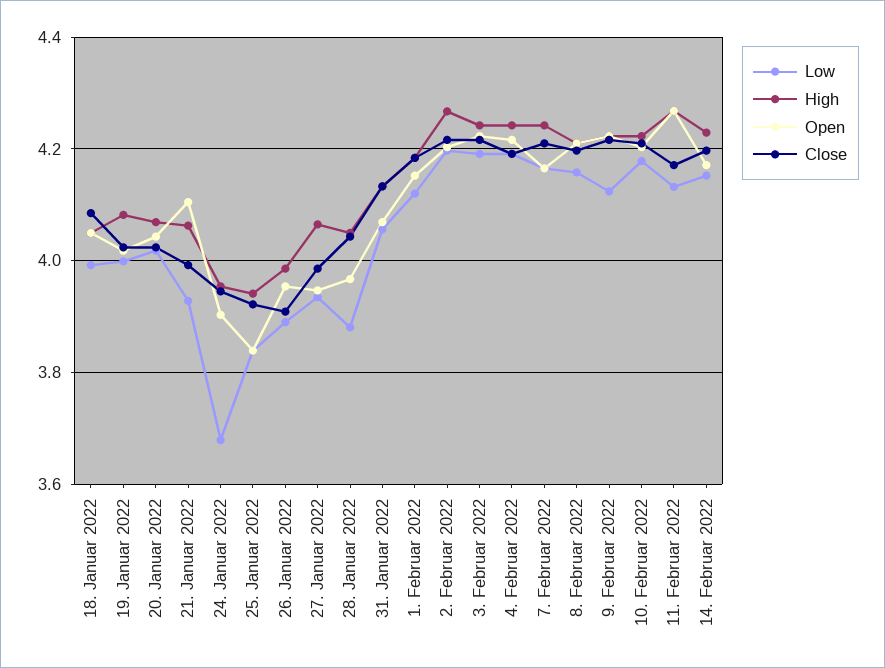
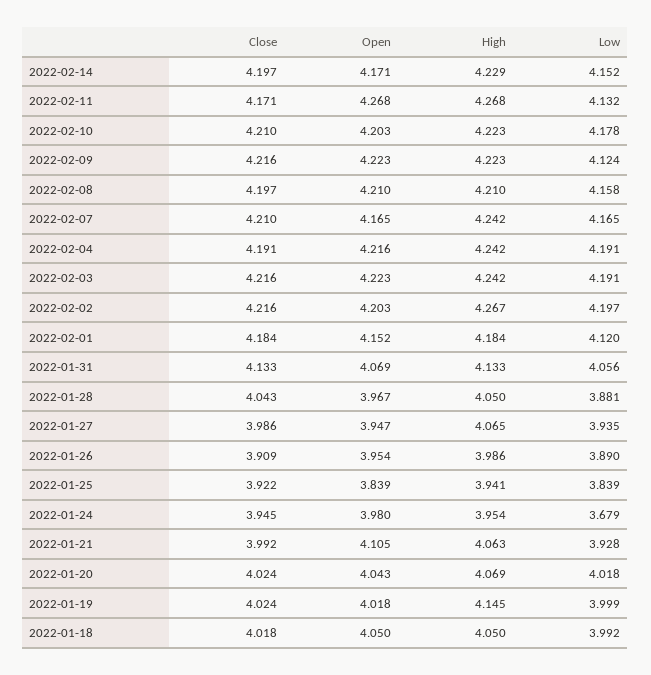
  {
    "Low": {
      "18. Januar 2022": 3.992,
      "19. Januar 2022": 3.999,
      "20. Januar 2022": 4.018,
      "21. Januar 2022": 3.928,
      "24. Januar 2022": 3.679,
      "25. Januar 2022": 3.839,
      "26. Januar 2022": 3.89,
      "27. Januar 2022": 3.935,
      "28. Januar 2022": 3.881,
      "31. Januar 2022": 4.056,
      "1. Februar 2022": 4.12,
      "2. Februar 2022": 4.197,
      "3. Februar 2022": 4.191,
      "4. Februar 2022": 4.191,
      "7. Februar 2022": 4.165,
      "8. Februar 2022": 4.158,
      "9. Februar 2022": 4.124,
      "10. Februar 2022": 4.178,
      "11. Februar 2022": 4.132,
      "14. Februar 2022": 4.152
    },
    "High": {
      "18. Januar 2022": 4.05,
-     "19. Januar 2022": 4.08,
+     "19. Januar 2022": 4.145,
      "20. Januar 2022": 4.069,
      "21. Januar 2022": 4.063,
      "24. Januar 2022": 3.954,
      "25. Januar 2022": 3.941,
      "26. Januar 2022": 3.986,
      "27. Januar 2022": 4.065,
      "28. Januar 2022": 4.05,
      "31. Januar 2022": 4.133,
      "1. Februar 2022": 4.184,
      "2. Februar 2022": 4.267,
      "3. Februar 2022": 4.242,
      "4. Februar 2022": 4.242,
      "7. Februar 2022": 4.242,
      "8. Februar 2022": 4.21,
      "9. Februar 2022": 4.223,
      "10. Februar 2022": 4.223,
      "11. Februar 2022": 4.268,
      "14. Februar 2022": 4.229
    },
    "Open": {
      "18. Januar 2022": 4.05,
      "19. Januar 2022": 4.018,
      "20. Januar 2022": 4.043,
      "21. Januar 2022": 4.105,
-     "24. Januar 2022": 3.9,
+     "24. Januar 2022": 3.98,
      "25. Januar 2022": 3.839,
      "26. Januar 2022": 3.954,
      "27. Januar 2022": 3.947,
      "28. Januar 2022": 3.967,
      "31. Januar 2022": 4.069,
      "1. Februar 2022": 4.152,
      "2. Februar 2022": 4.203,
      "3. Februar 2022": 4.223,
      "4. Februar 2022": 4.216,
      "7. Februar 2022": 4.165,
      "8. Februar 2022": 4.21,
      "9. Februar 2022": 4.223,
      "10. Februar 2022": 4.203,
      "11. Februar 2022": 4.268,
      "14. Februar 2022": 4.171
    },
    "Close": {
-     "18. Januar 2022": 4.08,
+     "18. Januar 2022": 4.018,
      "19. Januar 2022": 4.024,
      "20. Januar 2022": 4.024,
      "21. Januar 2022": 3.992,
      "24. Januar 2022": 3.945,
      "25. Januar 2022": 3.922,
      "26. Januar 2022": 3.909,
      "27. Januar 2022": 3.986,
      "28. Januar 2022": 4.043,
      "31. Januar 2022": 4.133,
      "1. Februar 2022": 4.184,
      "2. Februar 2022": 4.216,
      "3. Februar 2022": 4.216,
      "4. Februar 2022": 4.191,
      "7. Februar 2022": 4.21,
      "8. Februar 2022": 4.197,
      "9. Februar 2022": 4.216,
      "10. Februar 2022": 4.21,
      "11. Februar 2022": 4.171,
      "14. Februar 2022": 4.197
    }
  }

